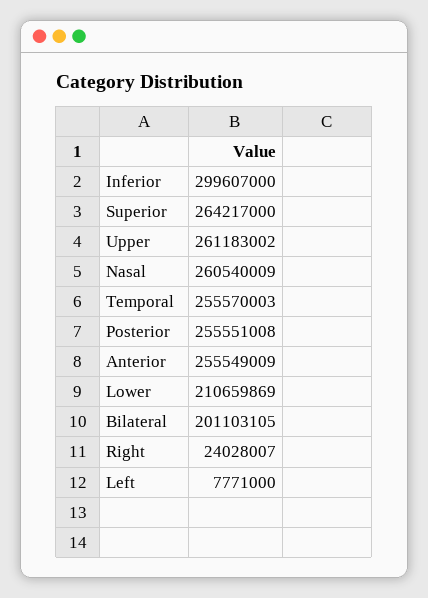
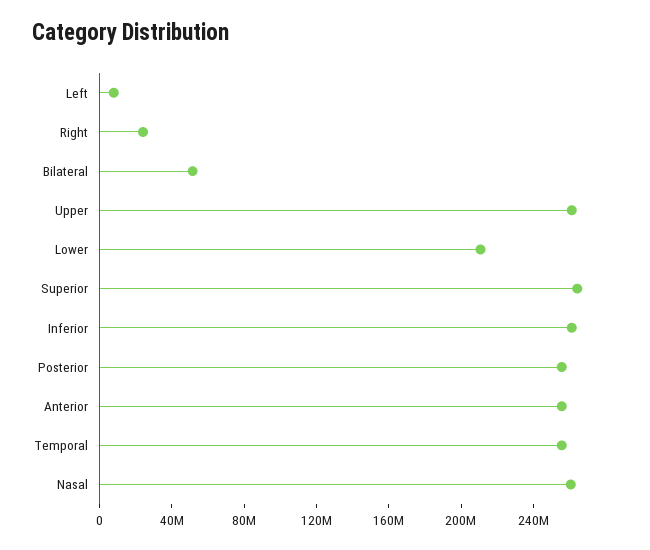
  {
-   "Inferior": 299607000,
+   "Inferior": 260000000,
    "Superior": 264217000,
    "Upper": 261183002,
    "Nasal": 260540009,
    "Temporal": 255570003,
    "Posterior": 255551008,
    "Anterior": 255549009,
    "Lower": 210659869,
-   "Bilateral": 201103105,
+   "Bilateral": 50000000,
    "Right": 24028007,
    "Left": 7771000
  }

